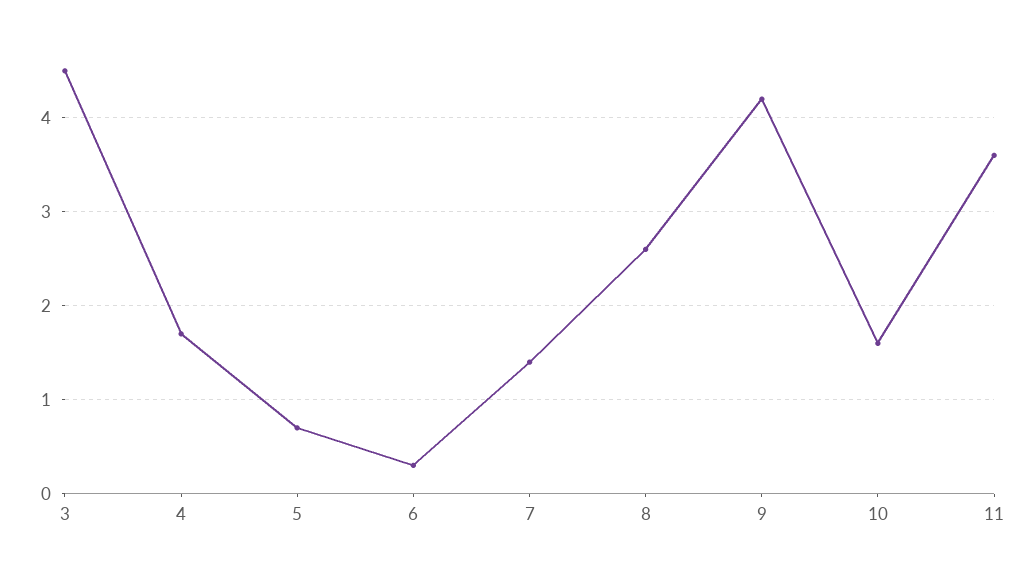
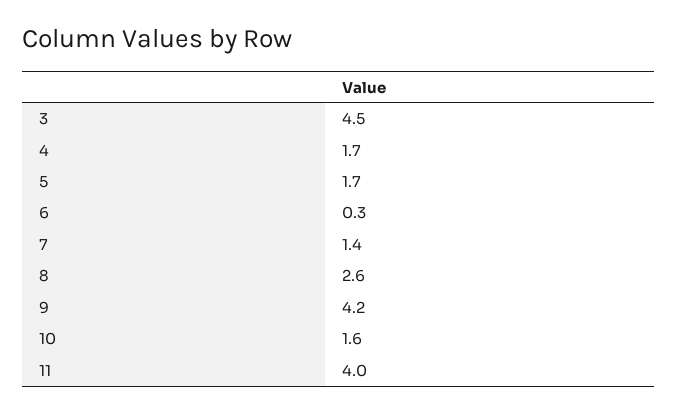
  {
    "3": 4.5,
    "4": 1.7,
-   "5": 0.7,
+   "5": 1.7,
    "6": 0.3,
    "7": 1.4,
    "8": 2.6,
    "9": 4.2,
    "10": 1.6,
-   "11": 3.6
+   "11": 4
  }

